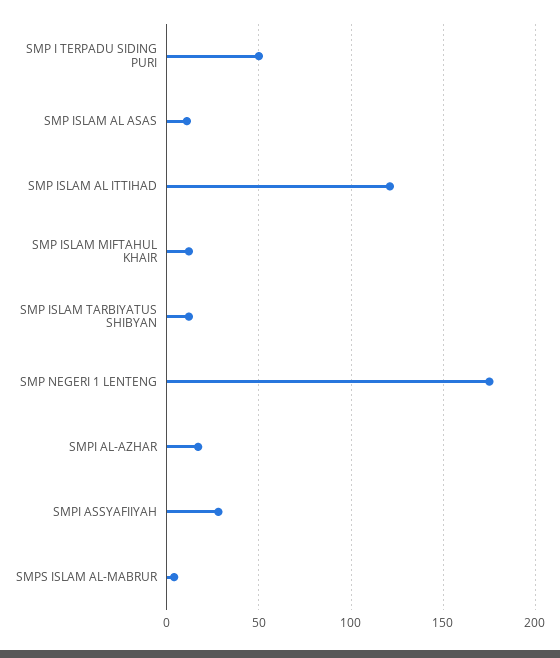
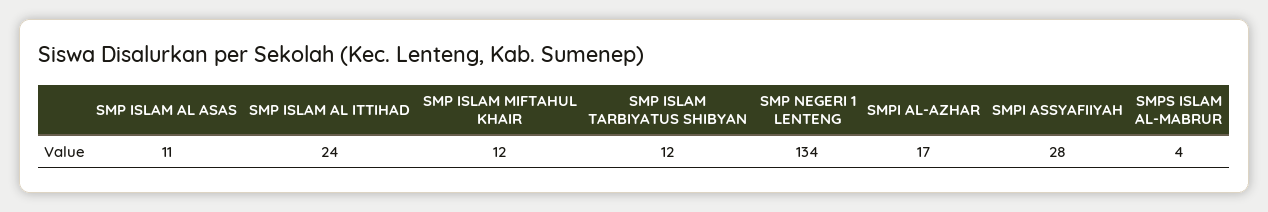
  {
-   "SMP I TERPADU SIDING PURI": 50,
    "SMP ISLAM AL ASAS": 11,
-   "SMP ISLAM AL ITTIHAD": 120,
+   "SMP ISLAM AL ITTIHAD": 24,
    "SMP ISLAM MIFTAHUL KHAIR": 12,
    "SMP ISLAM TARBIYATUS SHIBYAN": 12,
-   "SMP NEGERI 1 LENTENG": 175,
+   "SMP NEGERI 1 LENTENG": 134,
    "SMPI AL-AZHAR": 17,
    "SMPI ASSYAFIIYAH": 28,
    "SMPS ISLAM AL-MABRUR": 4
  }

